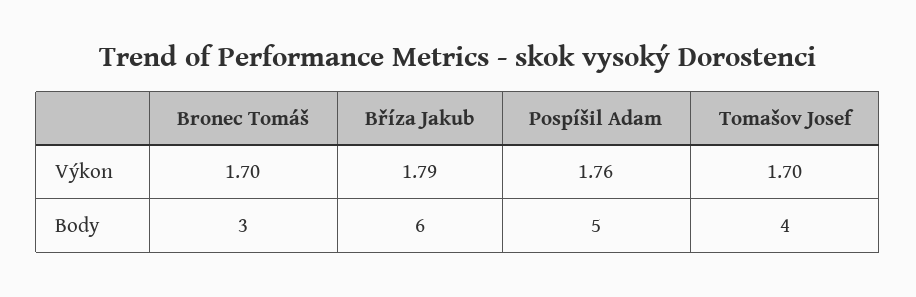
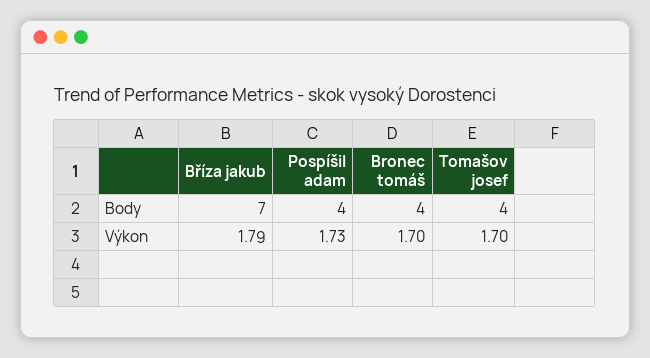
  {
    "Bronec Tomáš": {
      "Výkon": 1.7,
-     "Body": 3
+     "Body": 4
    },
    "Bříza Jakub": {
      "Výkon": 1.79,
-     "Body": 6
+     "Body": 7
    },
    "Pospíšil Adam": {
-     "Výkon": 1.76,
+     "Výkon": 1.73,
-     "Body": 5
+     "Body": 4
    },
    "Tomašov Josef": {
      "Výkon": 1.7,
      "Body": 4
    }
  }

